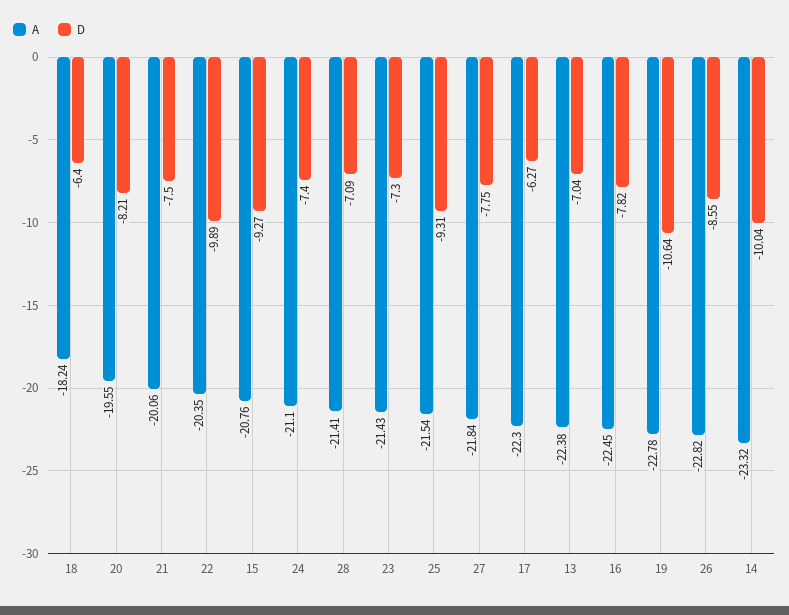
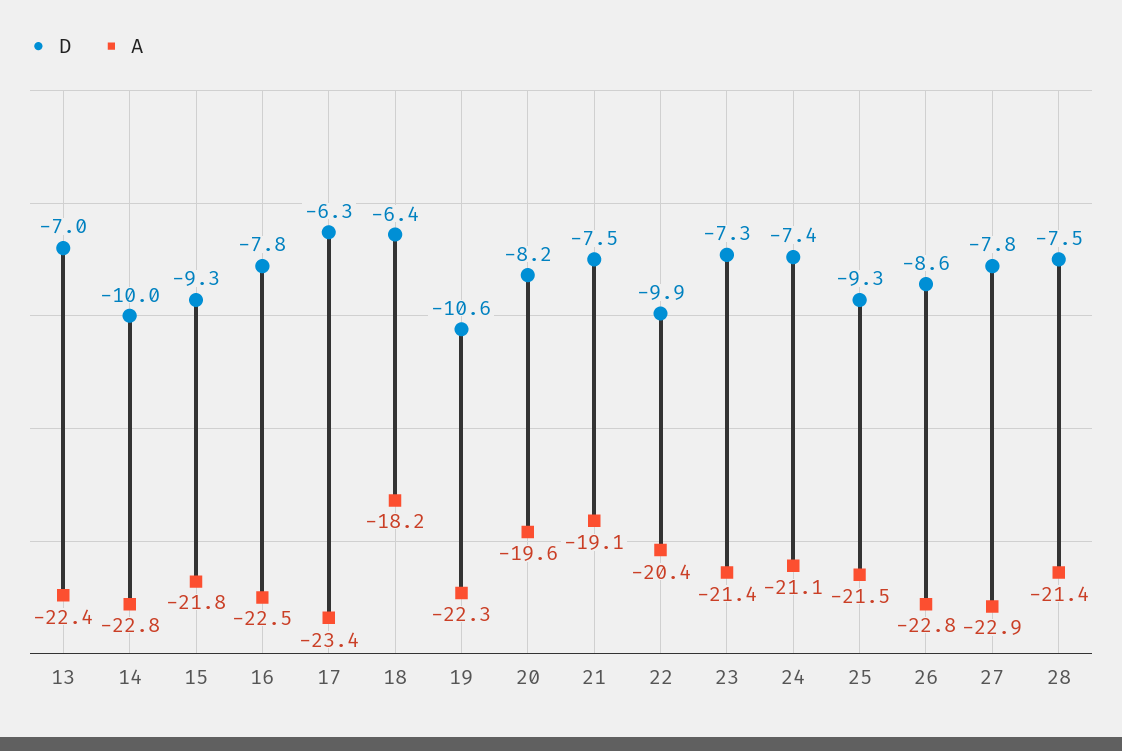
  {
    "A": {
      "18": -18.24,
      "20": -19.55,
-     "21": -20.06,
+     "21": -19.1,
      "22": -20.35,
-     "15": -20.76,
+     "15": -21.8,
      "24": -21.1,
      "28": -21.41,
      "23": -21.43,
      "25": -21.54,
-     "27": -21.84,
+     "27": -22.9,
-     "17": -22.3,
+     "17": -23.4,
      "13": -22.38,
      "16": -22.45,
-     "19": -22.78,
+     "19": -22.3,
      "26": -22.82,
-     "14": -23.32
+     "14": -22.8
    },
    "D": {
      "18": -6.4,
      "20": -8.21,
      "21": -7.5,
      "22": -9.89,
      "15": -9.27,
      "24": -7.4,
-     "28": -7.09,
+     "28": -7.5,
      "23": -7.3,
      "25": -9.31,
      "27": -7.75,
      "17": -6.27,
      "13": -7.04,
      "16": -7.82,
      "19": -10.64,
      "26": -8.55,
      "14": -10.04
    }
  }

